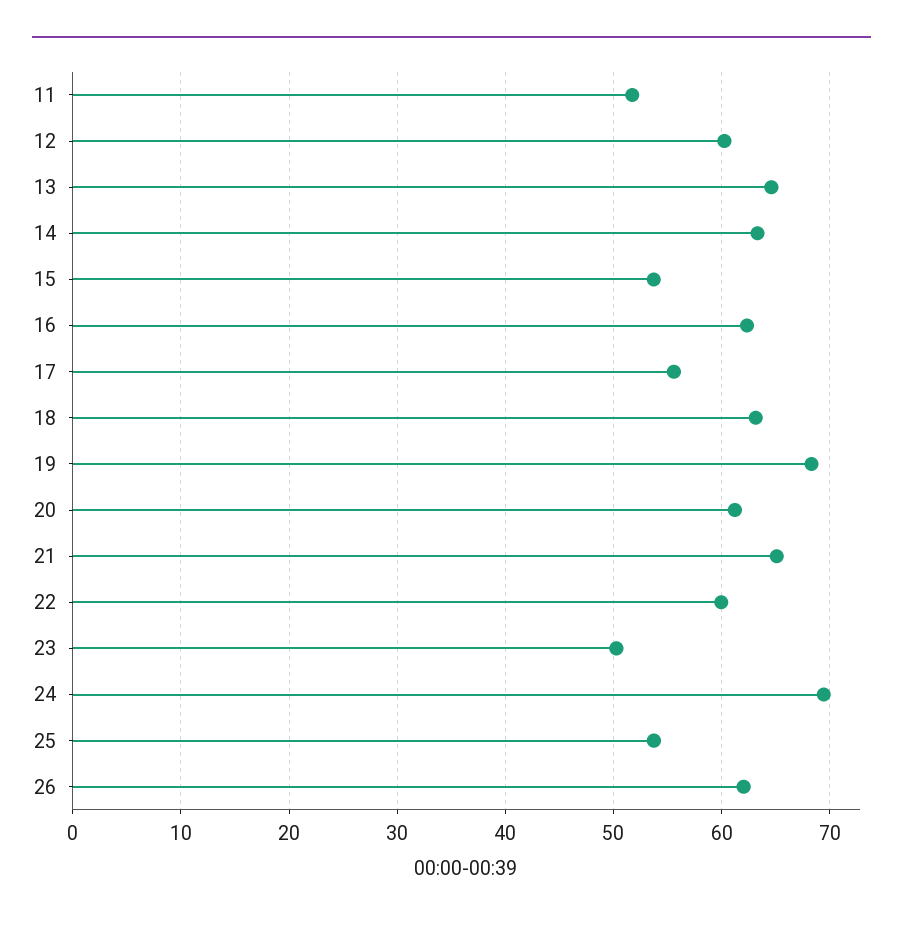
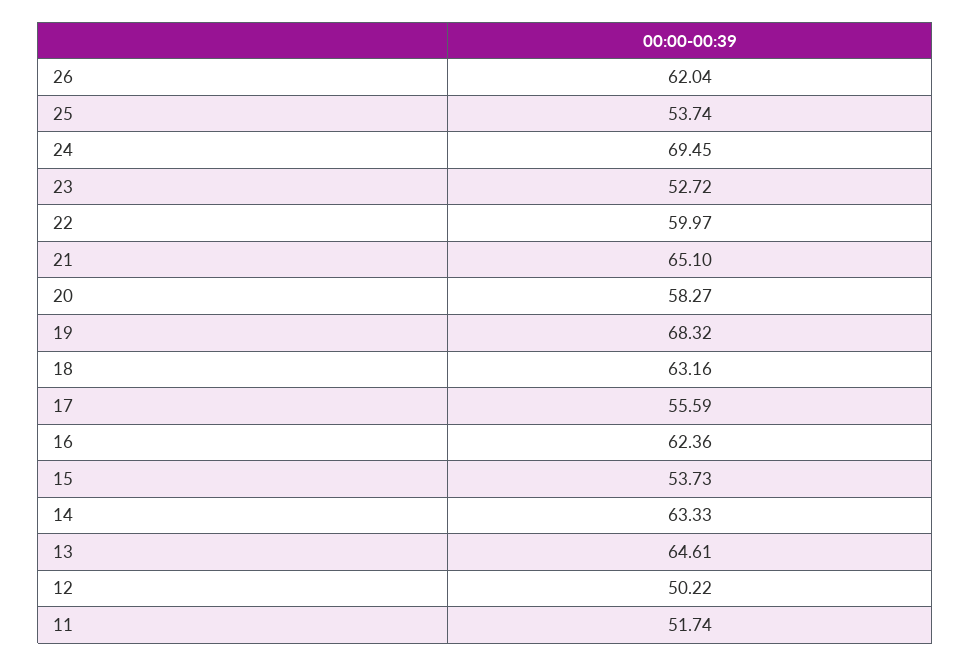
  {
    "11": 51.74,
-   "12": 60,
+   "12": 50.22,
    "13": 64.61,
    "14": 63.33,
    "15": 53.73,
    "16": 62.36,
    "17": 55.59,
    "18": 63.16,
    "19": 68.32,
-   "20": 61,
+   "20": 58.27,
    "21": 65.1,
    "22": 59.97,
-   "23": 50,
+   "23": 52.72,
    "24": 69.45,
    "25": 53.74,
    "26": 62.04
  }

